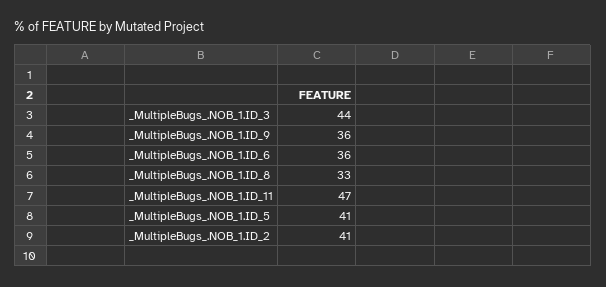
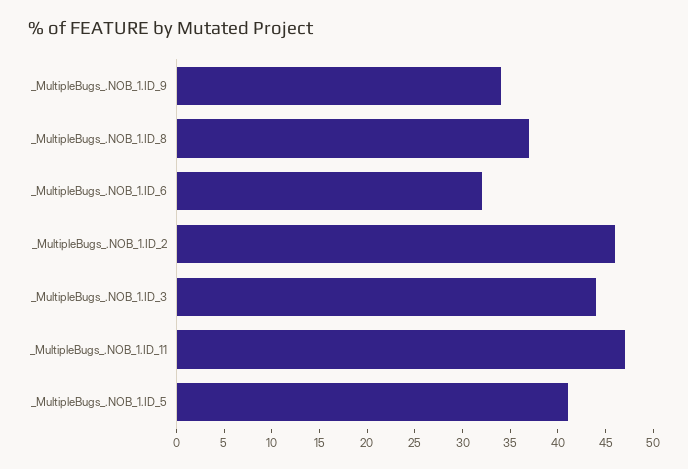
  {
    "_MultipleBugs_.NOB_1.ID_3": 44,
-   "_MultipleBugs_.NOB_1.ID_9": 36,
+   "_MultipleBugs_.NOB_1.ID_9": 34,
-   "_MultipleBugs_.NOB_1.ID_6": 36,
+   "_MultipleBugs_.NOB_1.ID_6": 32,
-   "_MultipleBugs_.NOB_1.ID_8": 33,
+   "_MultipleBugs_.NOB_1.ID_8": 37,
    "_MultipleBugs_.NOB_1.ID_11": 47,
    "_MultipleBugs_.NOB_1.ID_5": 41,
-   "_MultipleBugs_.NOB_1.ID_2": 41
+   "_MultipleBugs_.NOB_1.ID_2": 46
  }

